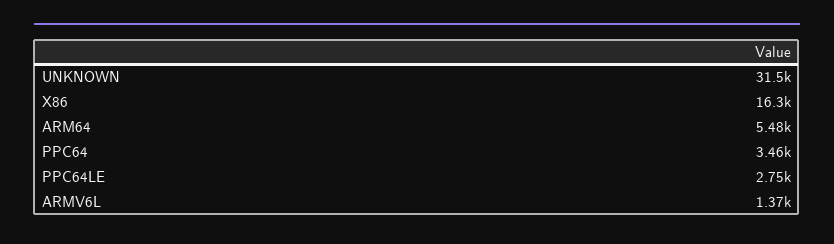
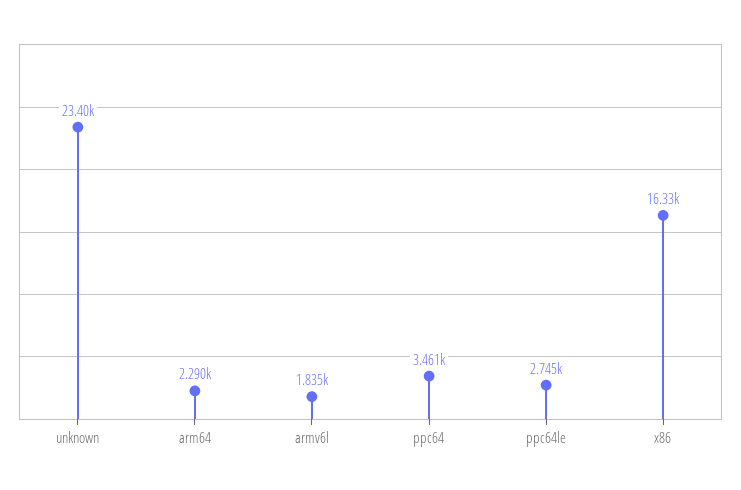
  {
-   "UNKNOWN": 31500,
+   "UNKNOWN": 23400,
    "X86": 16330,
-   "ARM64": 5480,
+   "ARM64": 2290,
    "PPC64": 3461,
    "PPC64LE": 2745,
-   "ARMV6L": 1370
+   "ARMV6L": 1835
  }

